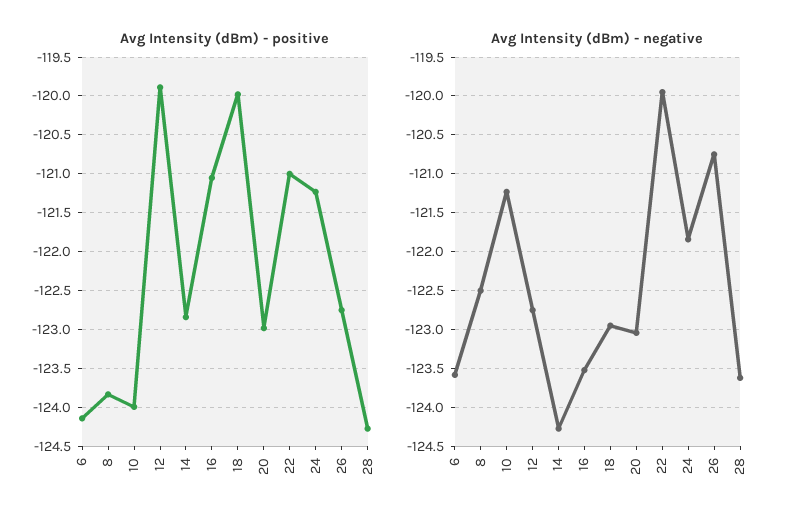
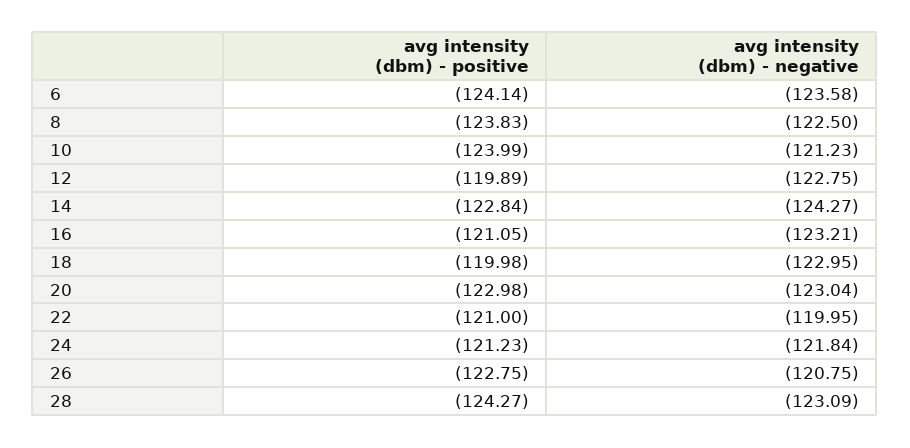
  {
    "Avg Intensity (dBm) - positive": {
      "6": -124.14,
      "8": -123.83,
      "10": -123.99,
      "12": -119.89,
      "14": -122.84,
      "16": -121.05,
      "18": -119.98,
      "20": -122.98,
      "22": -121,
      "24": -121.23,
      "26": -122.75,
      "28": -124.27
    },
    "Avg Intensity (dBm) - negative": {
      "6": -123.58,
      "8": -122.5,
      "10": -121.23,
      "12": -122.75,
      "14": -124.27,
-     "16": -123.5,
+     "16": -123.21,
      "18": -122.95,
      "20": -123.04,
      "22": -119.95,
      "24": -121.84,
      "26": -120.75,
-     "28": -123.6
+     "28": -123.09
    }
  }

